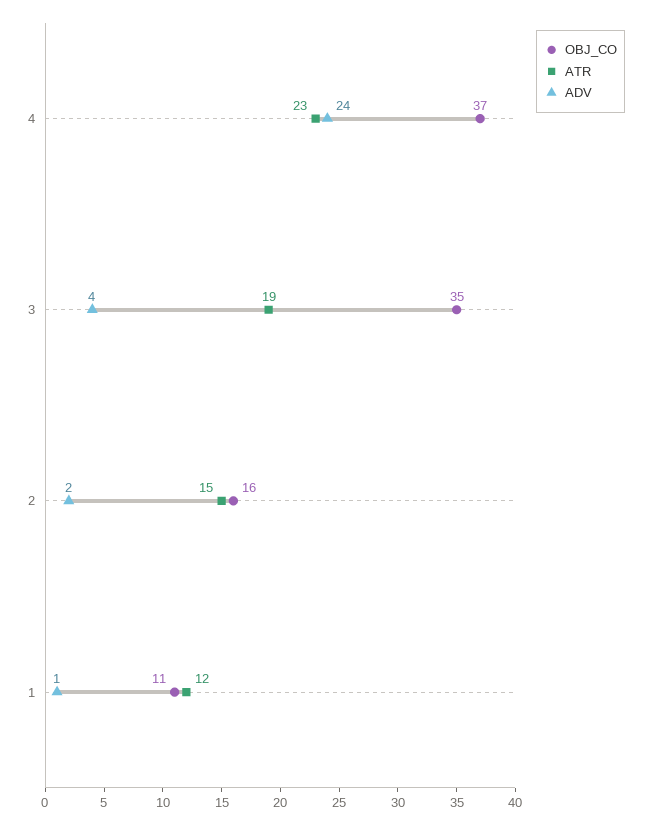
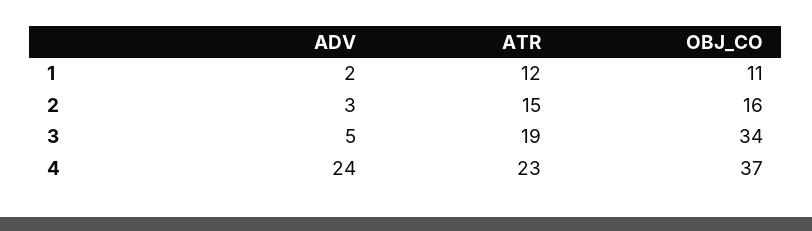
  {
    "OBJ_CO": {
      "4": 37,
-     "3": 35,
+     "3": 34,
      "2": 16,
      "1": 11
    },
    "ATR": {
      "4": 23,
      "3": 19,
      "2": 15,
      "1": 12
    },
    "ADV": {
      "4": 24,
-     "3": 4,
+     "3": 5,
-     "2": 2,
+     "2": 3,
-     "1": 1
+     "1": 2
    }
  }

